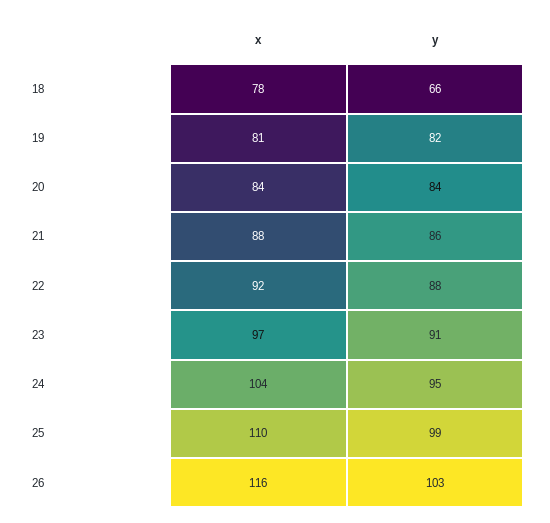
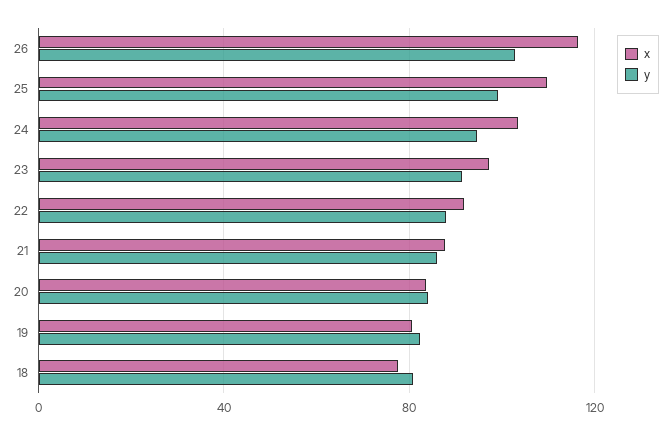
  {
    "x": {
      "18": 78,
      "19": 81,
      "20": 84,
      "21": 88,
      "22": 92,
      "23": 97,
      "24": 104,
      "25": 110,
      "26": 116
    },
    "y": {
-     "18": 66,
+     "18": 80,
      "19": 82,
      "20": 84,
      "21": 86,
      "22": 88,
      "23": 91,
      "24": 95,
      "25": 99,
      "26": 103
    }
  }

